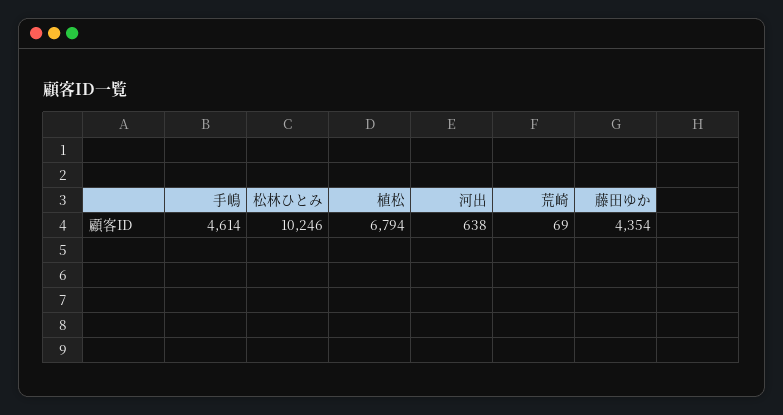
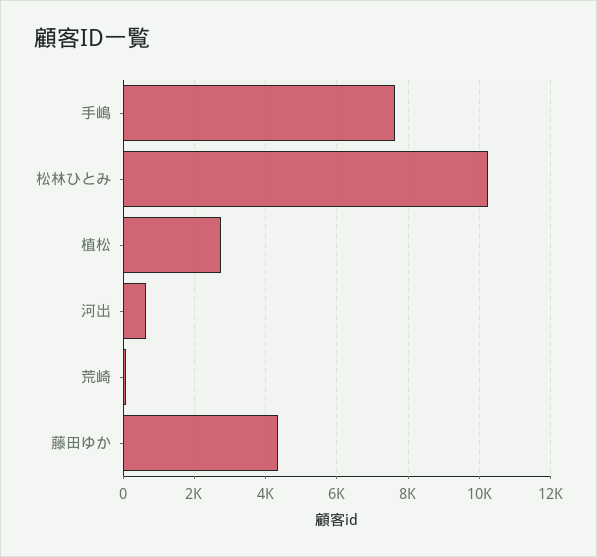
  {
-   "手嶋": 4614,
+   "手嶋": 7600,
    "松林ひとみ": 10246,
-   "植松": 6794,
+   "植松": 2800,
    "河出": 638,
    "荒崎": 69,
    "藤田ゆか": 4354
  }

